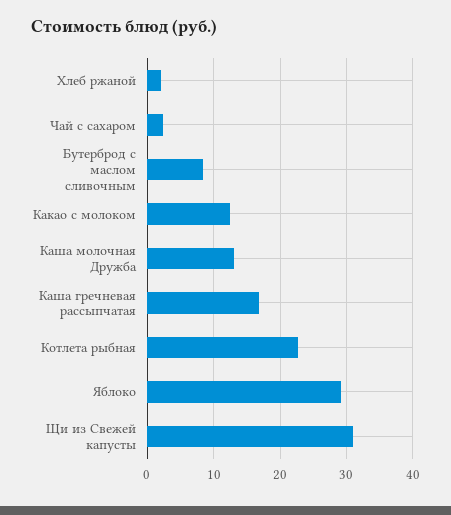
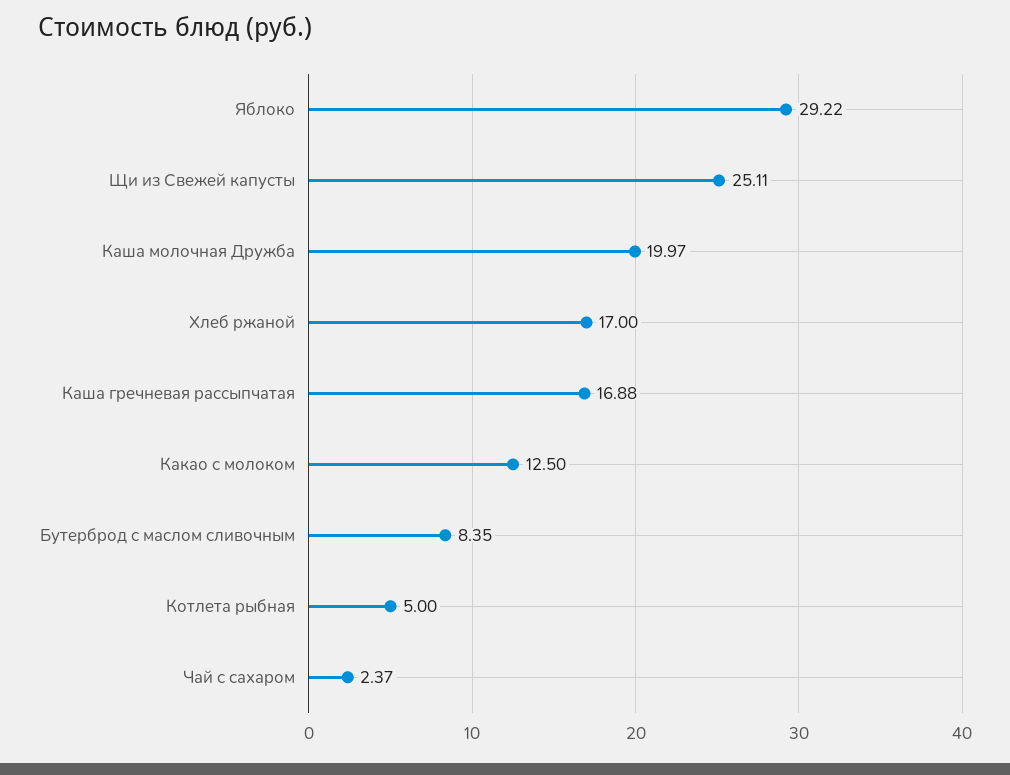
  {
-   "Хлеб ржаной": 2,
+   "Хлеб ржаной": 17,
    "Чай с сахаром": 2.37,
    "Бутерброд с маслом сливочным": 8.35,
    "Какао с молоком": 12.5,
-   "Каша молочная Дружба": 13,
+   "Каша молочная Дружба": 19.97,
    "Каша гречневая рассыпчатая": 16.88,
-   "Котлета рыбная": 23,
+   "Котлета рыбная": 5,
    "Яблоко": 29.22,
-   "Щи из Свежей капусты": 31
+   "Щи из Свежей капусты": 25.11
  }

